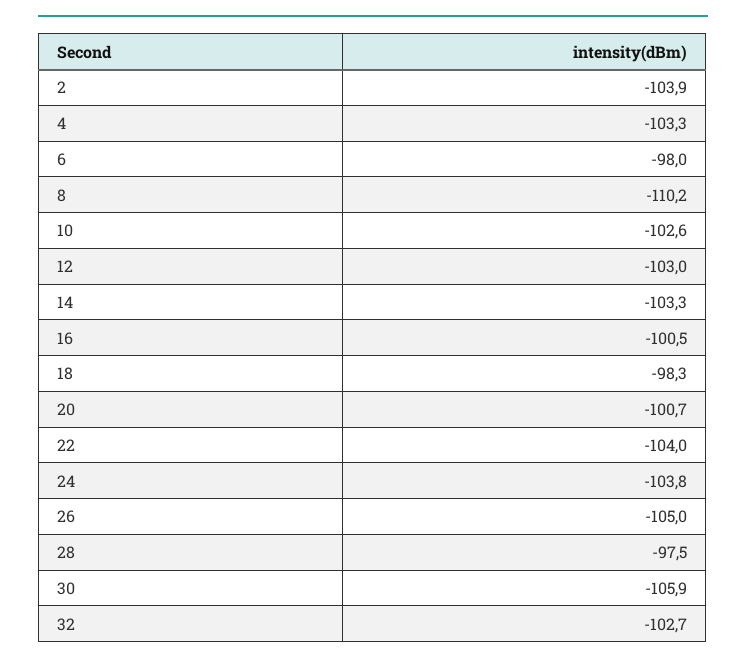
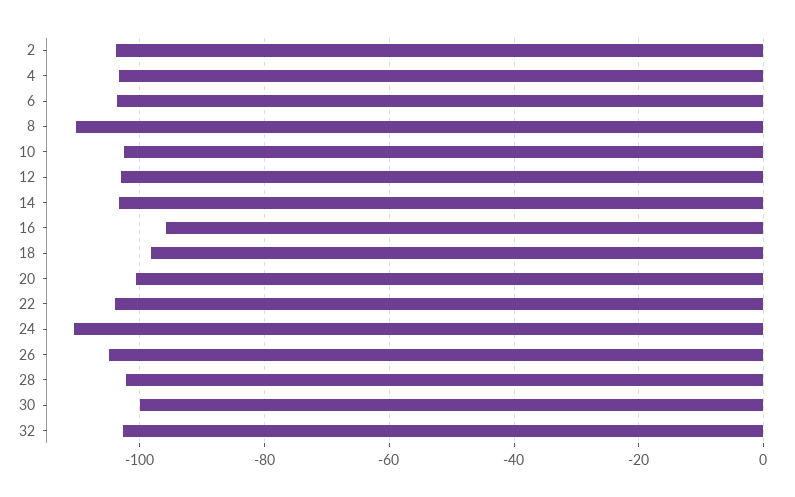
  {
    "2": -103.9,
    "4": -103.3,
-   "6": -98,
+   "6": -104,
    "8": -110.2,
    "10": -102.6,
    "12": -103,
    "14": -103.3,
-   "16": -100.5,
+   "16": -96,
    "18": -98.3,
    "20": -100.7,
    "22": -104,
-   "24": -103.8,
+   "24": -110,
    "26": -105,
-   "28": -97.5,
+   "28": -102,
-   "30": -105.9,
+   "30": -100,
    "32": -102.7
  }

